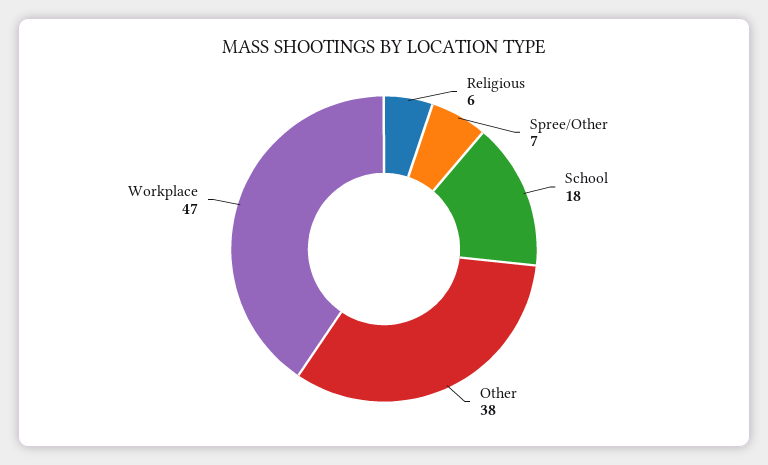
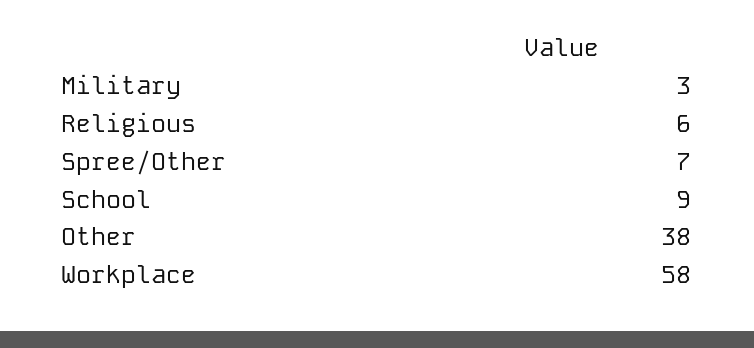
  {
    "Religious": 6,
    "Spree/Other": 7,
-   "School": 18,
+   "School": 9,
    "Other": 38,
-   "Workplace": 47
+   "Workplace": 58,
+   "Military": 3
  }

